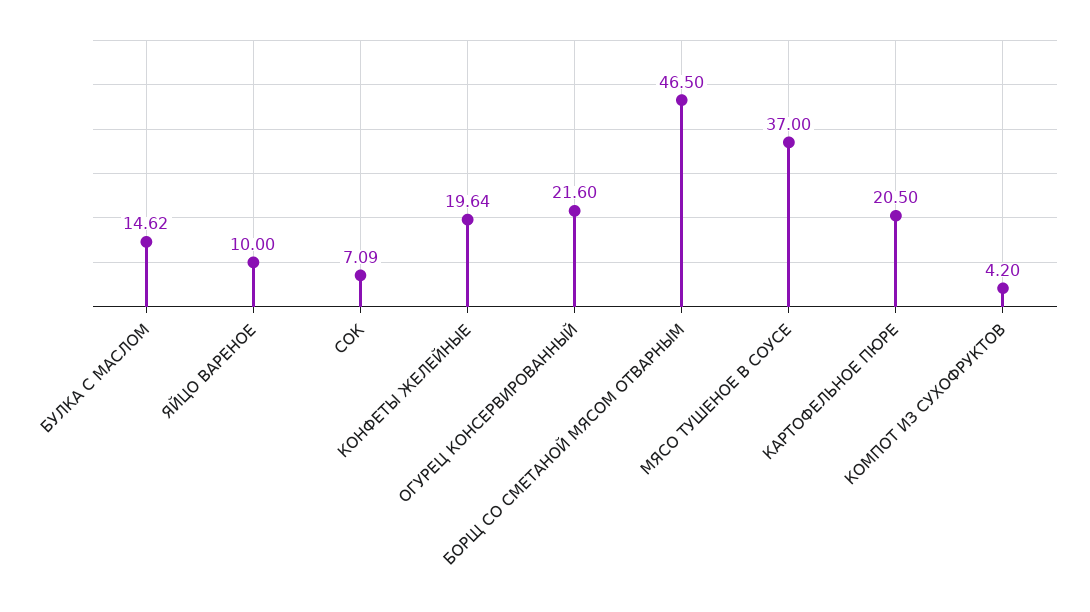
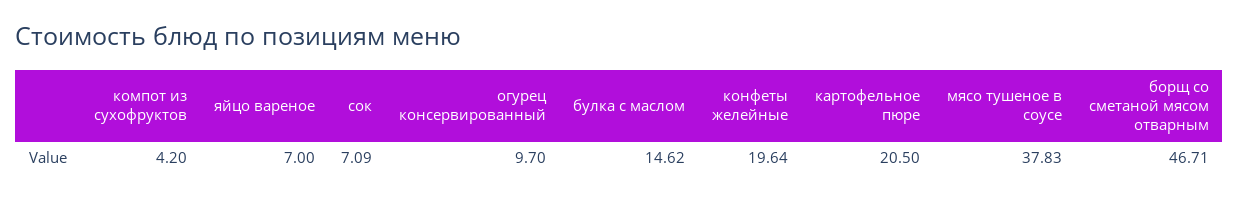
  {
    "БУЛКА С МАСЛОМ": 14.62,
-   "ЯЙЦО ВАРЕНОЕ": 10,
+   "ЯЙЦО ВАРЕНОЕ": 7,
    "СОК": 7.09,
    "КОНФЕТЫ ЖЕЛЕЙНЫЕ": 19.64,
-   "ОГУРЕЦ КОНСЕРВИРОВАННЫЙ": 21.6,
+   "ОГУРЕЦ КОНСЕРВИРОВАННЫЙ": 9.7,
-   "БОРЩ СО СМЕТАНОЙ МЯСОМ ОТВАРНЫМ": 46.5,
+   "БОРЩ СО СМЕТАНОЙ МЯСОМ ОТВАРНЫМ": 46.71,
-   "МЯСО ТУШЕНОЕ В СОУСЕ": 37,
+   "МЯСО ТУШЕНОЕ В СОУСЕ": 37.83,
    "КАРТОФЕЛЬНОЕ ПЮРЕ": 20.5,
    "КОМПОТ ИЗ СУХОФРУКТОВ": 4.2
  }

